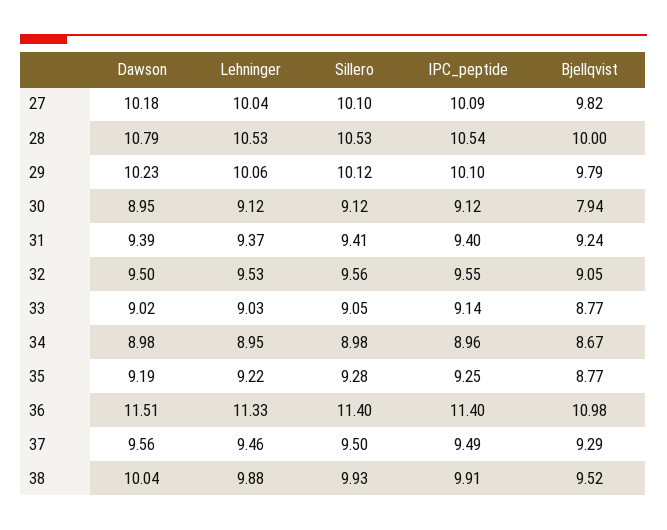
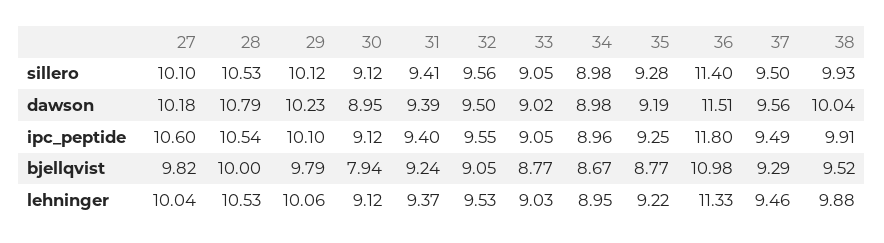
  {
    "Dawson": {
      "27": 10.18,
      "28": 10.79,
      "29": 10.23,
      "30": 8.95,
      "31": 9.39,
      "32": 9.5,
      "33": 9.02,
      "34": 8.98,
      "35": 9.19,
      "36": 11.51,
      "37": 9.56,
      "38": 10.04
    },
    "Lehninger": {
      "27": 10.04,
      "28": 10.53,
      "29": 10.06,
      "30": 9.12,
      "31": 9.37,
      "32": 9.53,
      "33": 9.03,
      "34": 8.95,
      "35": 9.22,
      "36": 11.33,
      "37": 9.46,
      "38": 9.88
    },
    "Sillero": {
      "27": 10.1,
      "28": 10.53,
      "29": 10.12,
      "30": 9.12,
      "31": 9.41,
      "32": 9.56,
      "33": 9.05,
      "34": 8.98,
      "35": 9.28,
      "36": 11.4,
      "37": 9.5,
      "38": 9.93
    },
    "IPC_peptide": {
-     "27": 10.09,
+     "27": 10.6,
      "28": 10.54,
      "29": 10.1,
      "30": 9.12,
      "31": 9.4,
      "32": 9.55,
-     "33": 9.14,
+     "33": 9.05,
      "34": 8.96,
      "35": 9.25,
-     "36": 11.4,
+     "36": 11.8,
      "37": 9.49,
      "38": 9.91
    },
    "Bjellqvist": {
      "27": 9.82,
      "28": 10,
      "29": 9.79,
      "30": 7.94,
      "31": 9.24,
      "32": 9.05,
      "33": 8.77,
      "34": 8.67,
      "35": 8.77,
      "36": 10.98,
      "37": 9.29,
      "38": 9.52
    }
  }

